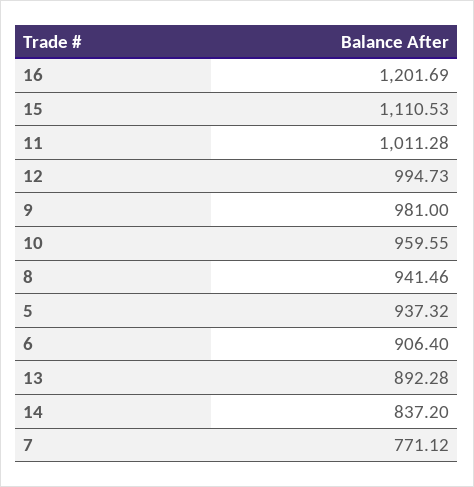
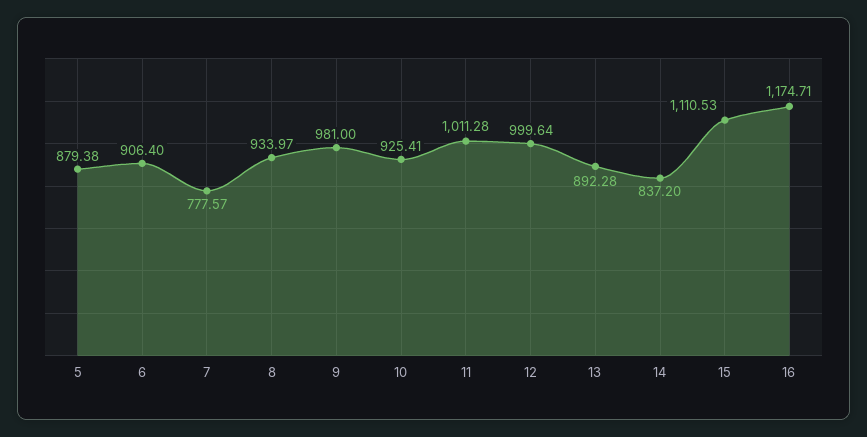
  {
-   "16": 1201.69,
+   "16": 1174.71,
    "15": 1110.53,
    "11": 1011.28,
-   "12": 994.73,
+   "12": 999.64,
    "9": 981,
-   "10": 959.55,
+   "10": 925.41,
-   "8": 941.46,
+   "8": 933.97,
-   "5": 937.32,
+   "5": 879.38,
    "6": 906.4,
    "13": 892.28,
    "14": 837.2,
-   "7": 771.12
+   "7": 777.57
  }

